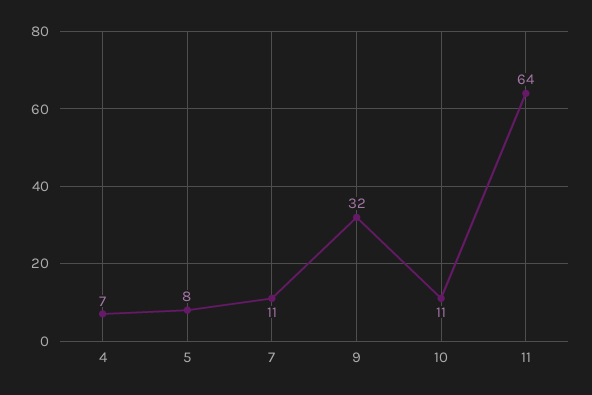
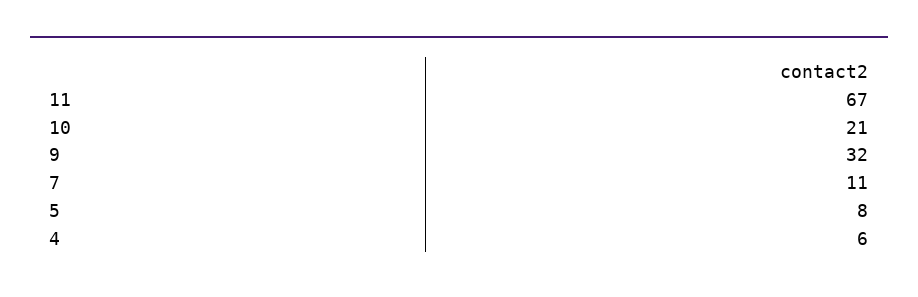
  {
-   "4": 7,
+   "4": 6,
    "5": 8,
    "7": 11,
    "9": 32,
-   "10": 11,
+   "10": 21,
-   "11": 64
+   "11": 67
  }

